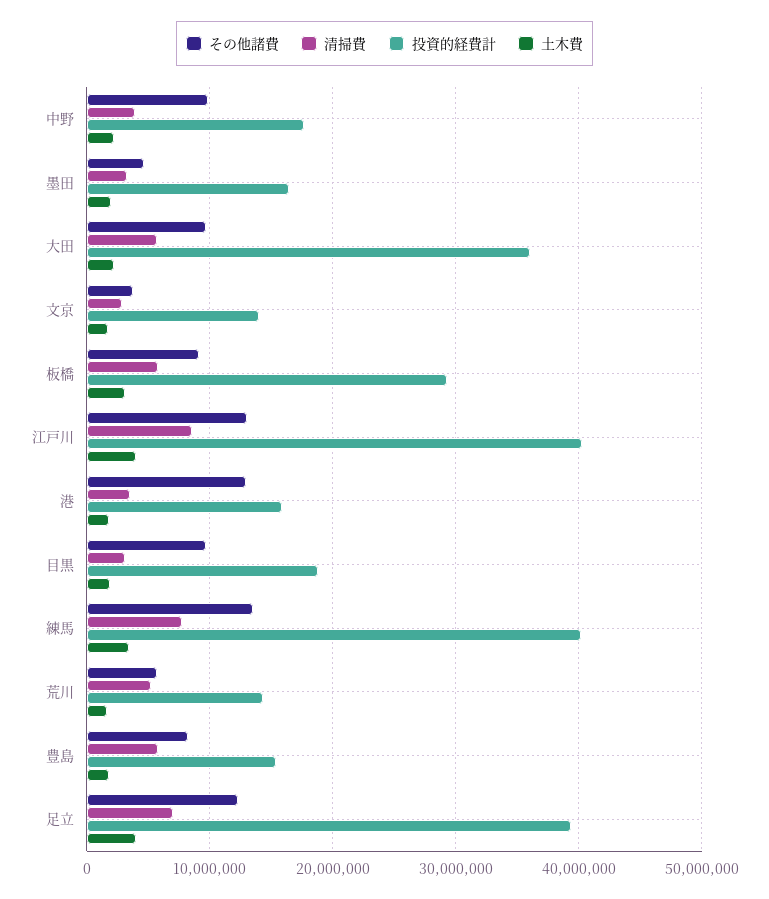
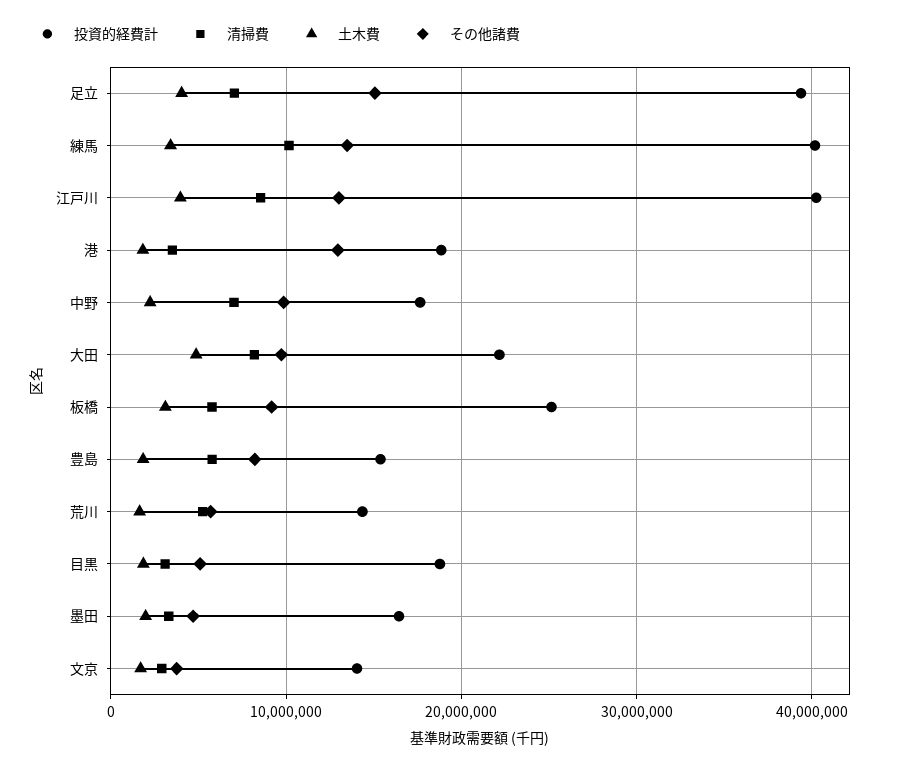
  {
    "その他諸費": {
      "中野": 10000000,
      "墨田": 5000000,
      "大田": 10000000,
      "文京": 4000000,
      "板橋": 9000000,
      "江戸川": 13000000,
      "港": 13000000,
-     "目黒": 10000000,
+     "目黒": 5000000,
      "練馬": 13000000,
      "荒川": 6000000,
      "豊島": 8000000,
-     "足立": 12000000
+     "足立": 15000000
    },
    "清掃費": {
-     "中野": 4000000,
+     "中野": 7000000,
      "墨田": 3000000,
-     "大田": 6000000,
+     "大田": 8000000,
      "文京": 3000000,
      "板橋": 6000000,
      "江戸川": 9000000,
      "港": 4000000,
      "目黒": 3000000,
-     "練馬": 8000000,
+     "練馬": 10000000,
      "荒川": 5000000,
      "豊島": 6000000,
      "足立": 7000000
    },
    "投資的経費計": {
      "中野": 18000000,
      "墨田": 16000000,
-     "大田": 36000000,
+     "大田": 22000000,
      "文京": 14000000,
-     "板橋": 29000000,
+     "板橋": 25000000,
      "江戸川": 40000000,
-     "港": 16000000,
+     "港": 19000000,
      "目黒": 19000000,
      "練馬": 40000000,
      "荒川": 14000000,
      "豊島": 15000000,
      "足立": 39000000
    },
    "土木費": {
      "中野": 2000000,
      "墨田": 2000000,
-     "大田": 2000000,
+     "大田": 5000000,
      "文京": 2000000,
      "板橋": 3000000,
      "江戸川": 4000000,
      "港": 2000000,
      "目黒": 2000000,
      "練馬": 3000000,
      "荒川": 2000000,
      "豊島": 2000000,
      "足立": 4000000
    }
  }

